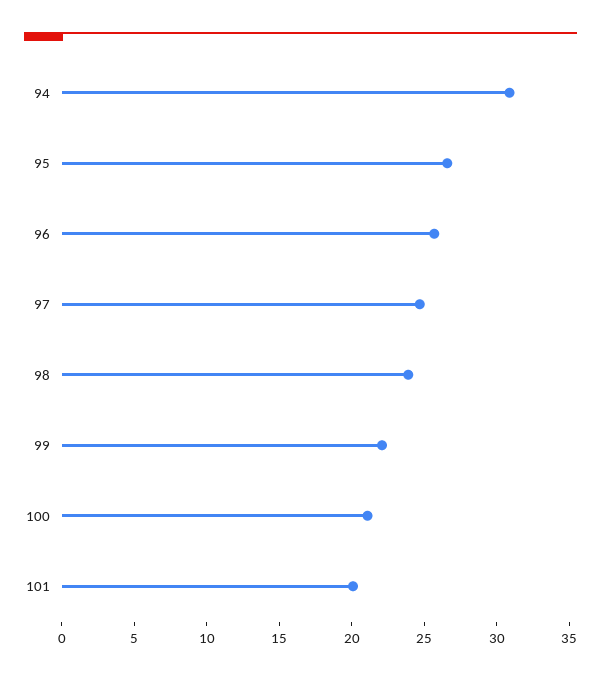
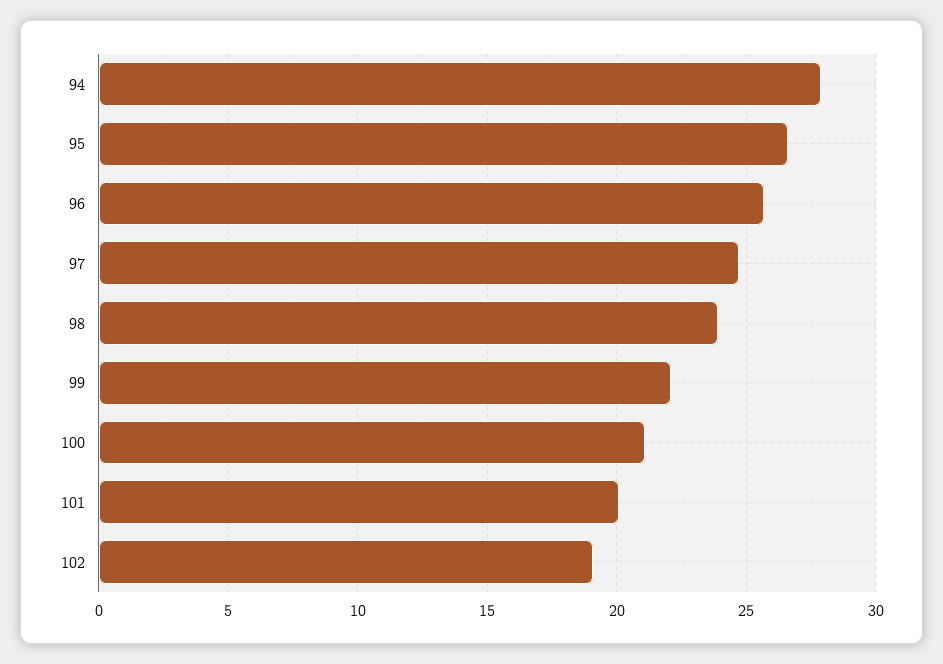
  {
-   "94": 31,
+   "94": 28,
    "95": 26.5,
    "96": 25.5,
    "97": 24.5,
    "98": 24,
    "99": 22,
    "100": 21,
-   "101": 20
+   "101": 20,
+   "102": 19
  }

